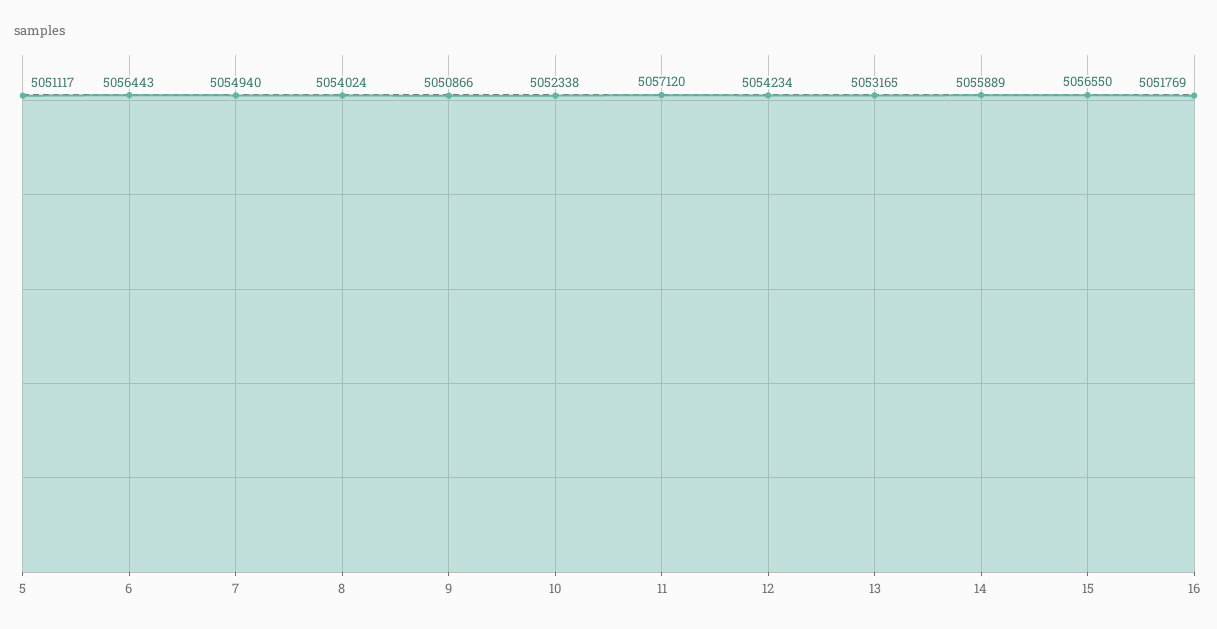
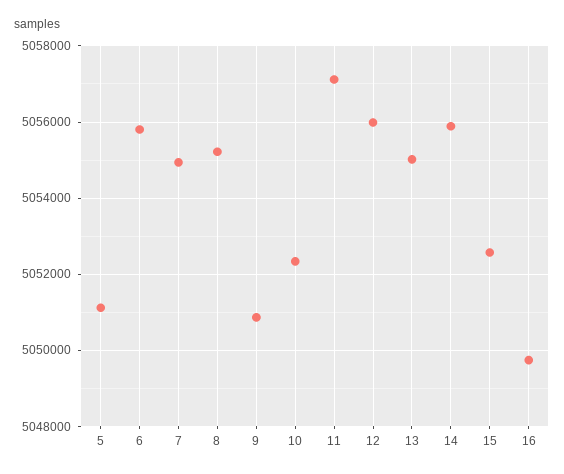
  {
    "5": 5051117,
-   "6": 5056443,
+   "6": 5055800,
    "7": 5054940,
-   "8": 5054024,
+   "8": 5055200,
    "9": 5050866,
    "10": 5052338,
    "11": 5057120,
-   "12": 5054234,
+   "12": 5056000,
-   "13": 5053165,
+   "13": 5055000,
    "14": 5055889,
-   "15": 5056550,
+   "15": 5052600,
-   "16": 5051769
+   "16": 5049800
  }

